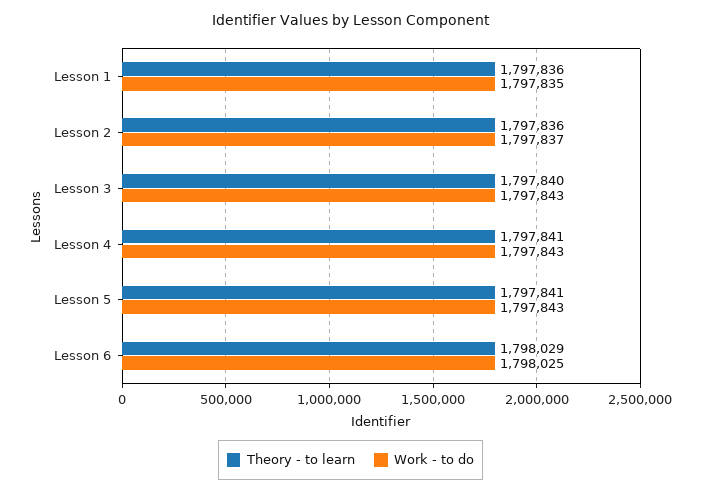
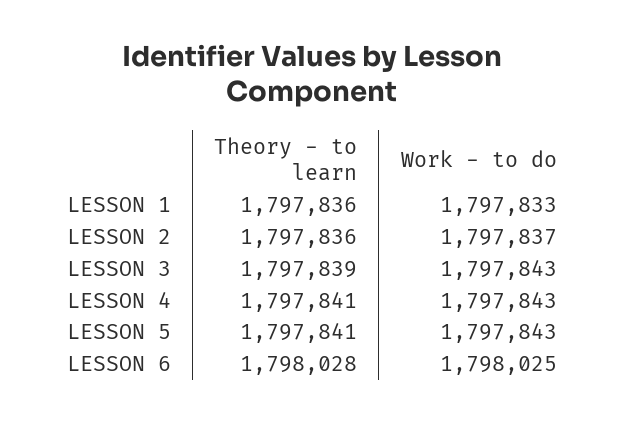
  {
    "Theory - to learn": {
      "Lesson 1": 1797836,
      "Lesson 2": 1797836,
-     "Lesson 3": 1797840,
+     "Lesson 3": 1797839,
      "Lesson 4": 1797841,
      "Lesson 5": 1797841,
-     "Lesson 6": 1798029
+     "Lesson 6": 1798028
    },
    "Work - to do": {
-     "Lesson 1": 1797835,
+     "Lesson 1": 1797833,
      "Lesson 2": 1797837,
      "Lesson 3": 1797843,
      "Lesson 4": 1797843,
      "Lesson 5": 1797843,
      "Lesson 6": 1798025
    }
  }

